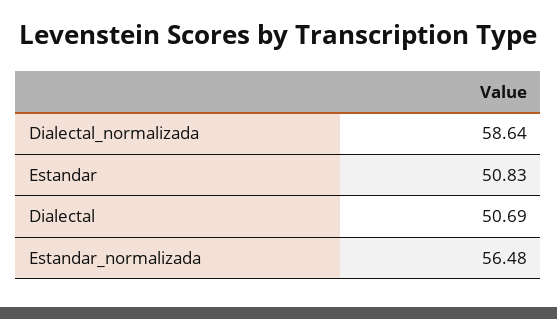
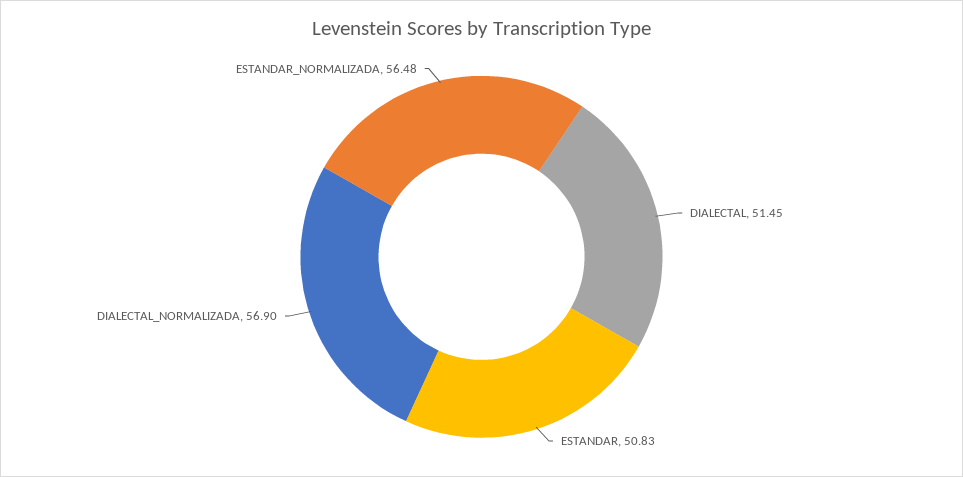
  {
-   "Dialectal_normalizada": 58.64,
+   "Dialectal_normalizada": 56.9,
    "Estandar": 50.83,
-   "Dialectal": 50.69,
+   "Dialectal": 51.45,
    "Estandar_normalizada": 56.48
  }

